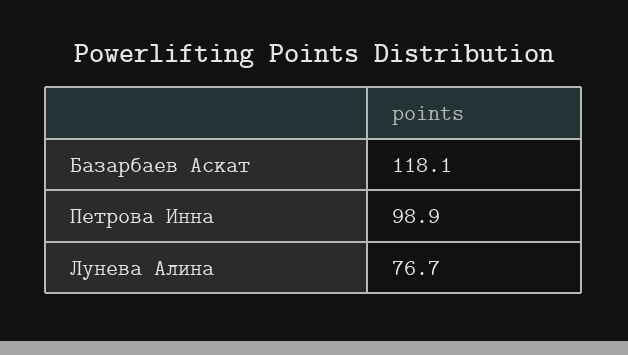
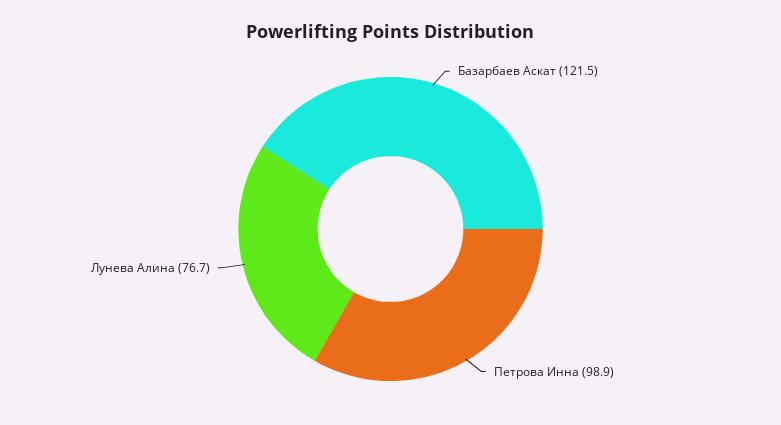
  {
-   "Базарбаев Аскат": 118.1,
+   "Базарбаев Аскат": 121.5,
    "Петрова Инна": 98.9,
    "Лунева Алина": 76.7
  }

